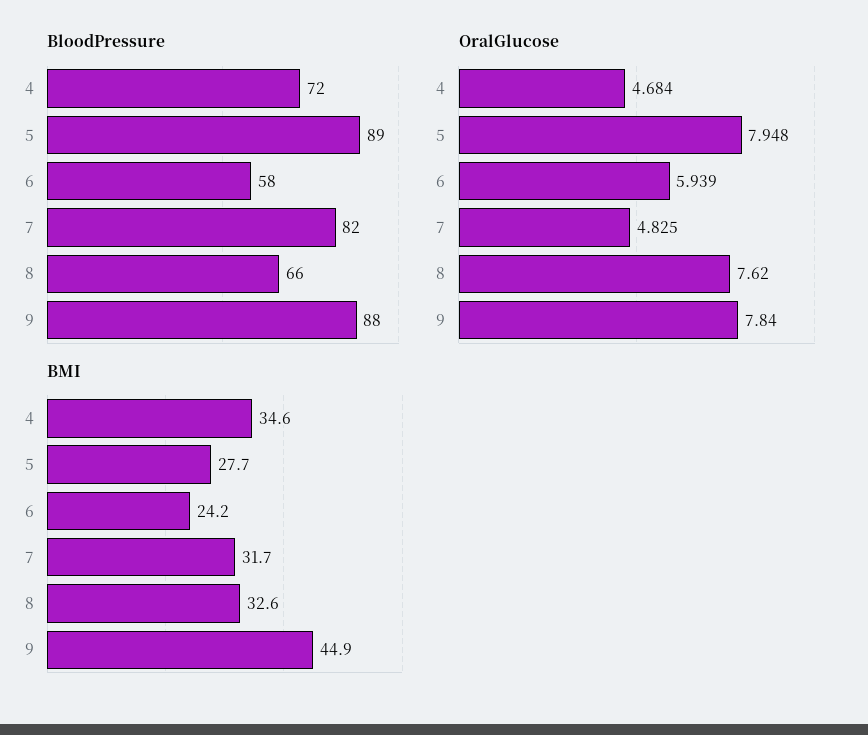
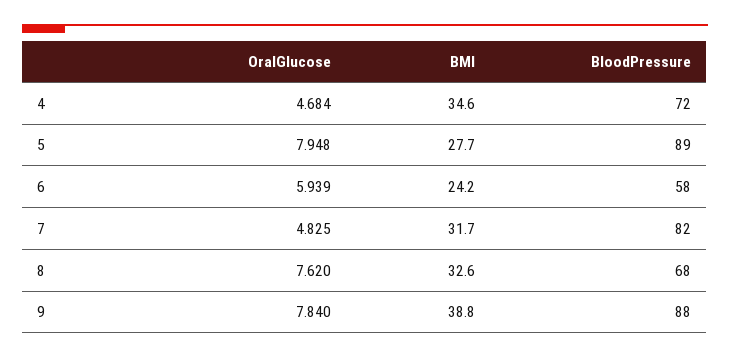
  {
    "BloodPressure": {
      "4": 72,
      "5": 89,
      "6": 58,
      "7": 82,
-     "8": 66,
+     "8": 68,
      "9": 88
    },
    "OralGlucose": {
      "4": 4.684,
      "5": 7.948,
      "6": 5.939,
      "7": 4.825,
      "8": 7.62,
      "9": 7.84
    },
    "BMI": {
      "4": 34.6,
      "5": 27.7,
      "6": 24.2,
      "7": 31.7,
      "8": 32.6,
-     "9": 44.9
+     "9": 38.8
    }
  }

